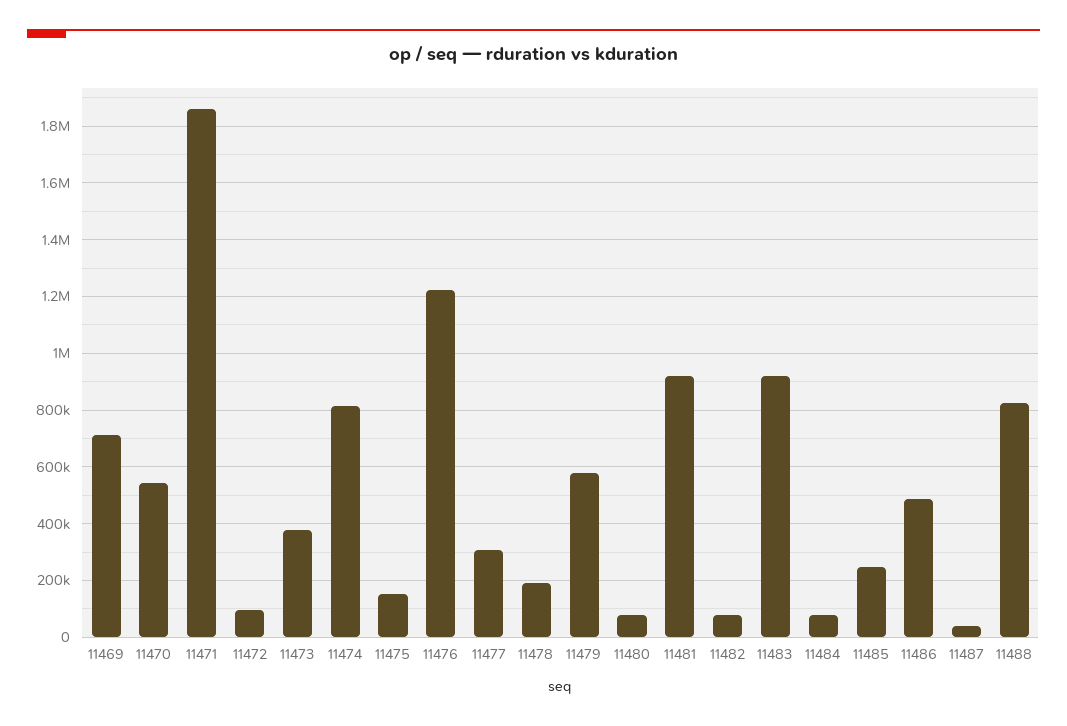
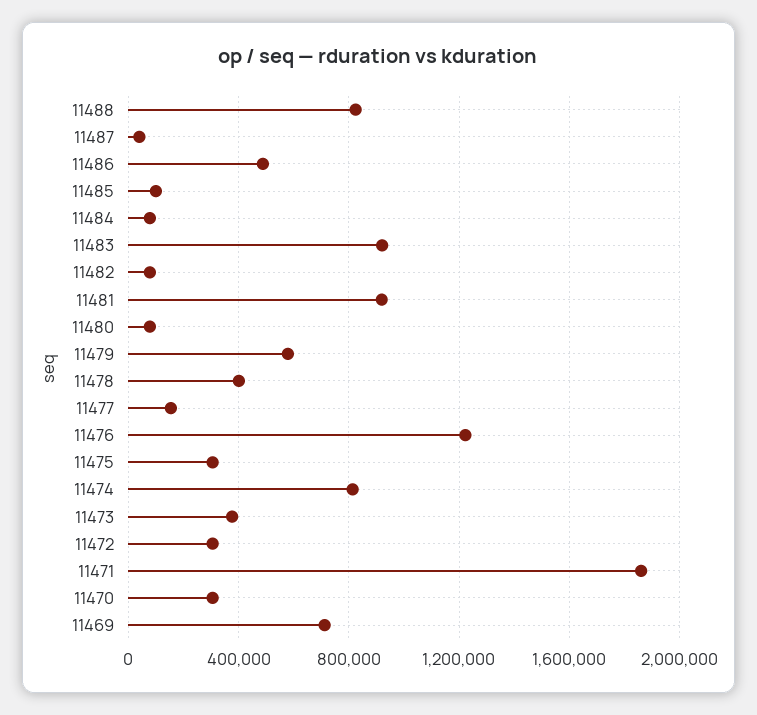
  {
    "11469": 700000,
-   "11470": 550000,
+   "11470": 300000,
    "11471": 1850000,
-   "11472": 100000,
+   "11472": 300000,
    "11473": 375000,
    "11474": 825000,
-   "11475": 150000,
+   "11475": 300000,
    "11476": 1225000,
-   "11477": 300000,
+   "11477": 150000,
-   "11478": 200000,
+   "11478": 400000,
    "11479": 575000,
    "11480": 75000,
    "11481": 925000,
    "11482": 75000,
    "11483": 925000,
    "11484": 75000,
-   "11485": 250000,
+   "11485": 100000,
    "11486": 500000,
    "11487": 50000,
    "11488": 825000
  }

